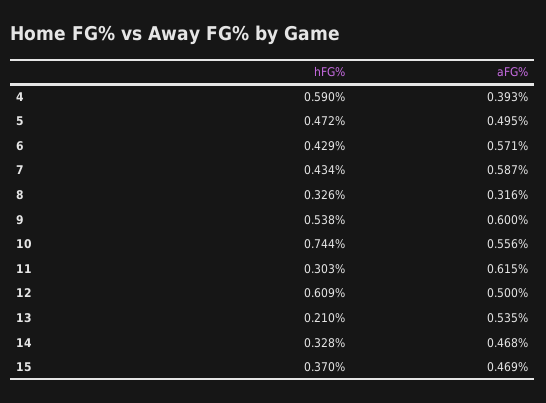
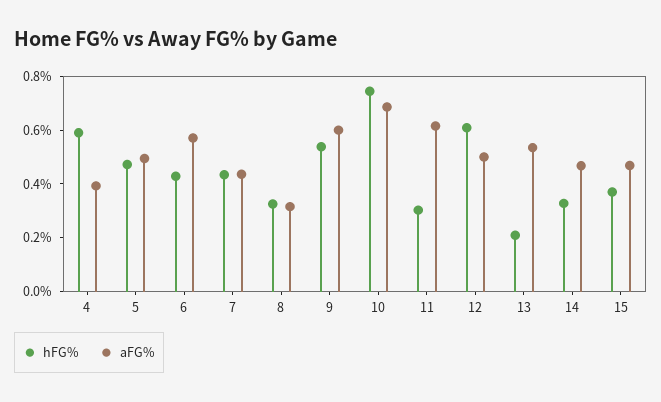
  {
    "hFG%": {
      "4": 0.59,
      "5": 0.472,
      "6": 0.429,
      "7": 0.434,
      "8": 0.326,
      "9": 0.538,
      "10": 0.744,
      "11": 0.303,
      "12": 0.609,
      "13": 0.21,
      "14": 0.328,
      "15": 0.37
    },
    "aFG%": {
      "4": 0.393,
      "5": 0.495,
      "6": 0.571,
-     "7": 0.587,
+     "7": 0.45,
      "8": 0.316,
      "9": 0.6,
-     "10": 0.556,
+     "10": 0.7,
      "11": 0.615,
      "12": 0.5,
      "13": 0.535,
      "14": 0.468,
      "15": 0.469
    }
  }

